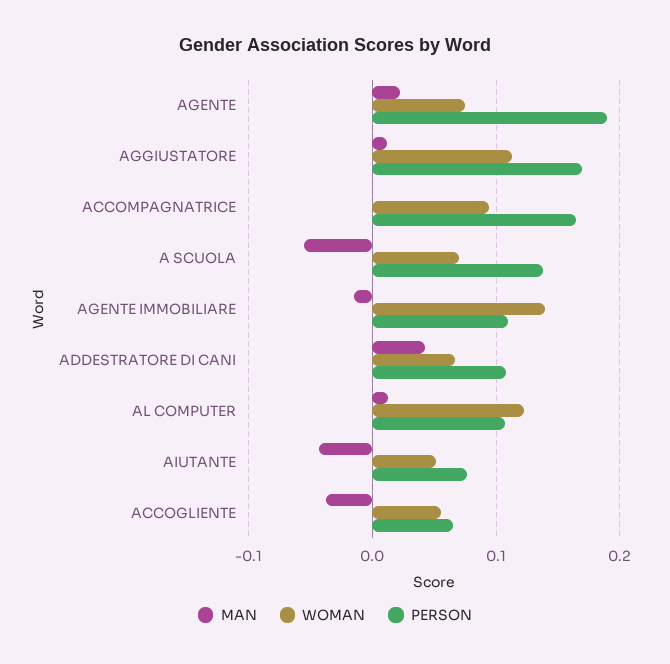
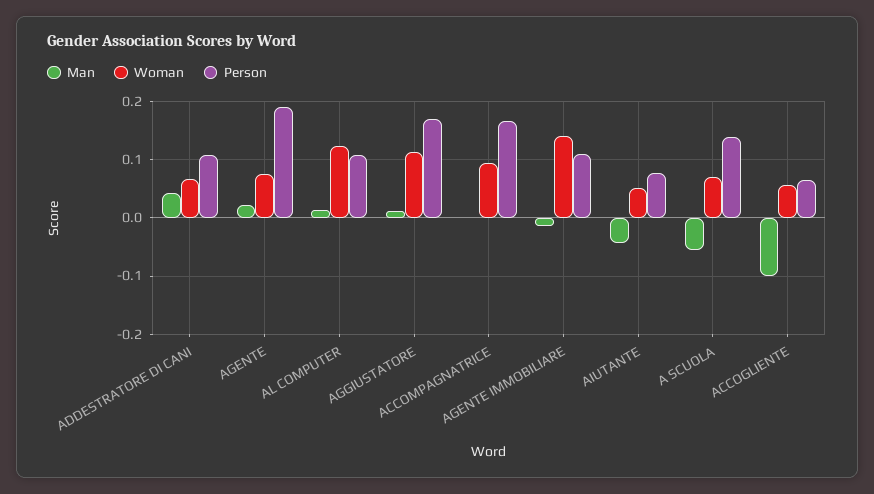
  {
    "MAN": {
      "AGENTE": 0.02,
      "AGGIUSTATORE": 0.01,
      "ACCOMPAGNATRICE": 0,
      "A SCUOLA": -0.06,
      "AGENTE IMMOBILIARE": -0.02,
      "ADDESTRATORE DI CANI": 0.04,
      "AL COMPUTER": 0.01,
      "AIUTANTE": -0.04,
-     "ACCOGLIENTE": -0.04
+     "ACCOGLIENTE": -0.1
    },
    "WOMAN": {
      "AGENTE": 0.07,
      "AGGIUSTATORE": 0.11,
      "ACCOMPAGNATRICE": 0.09,
      "A SCUOLA": 0.07,
      "AGENTE IMMOBILIARE": 0.14,
      "ADDESTRATORE DI CANI": 0.07,
      "AL COMPUTER": 0.12,
      "AIUTANTE": 0.05,
      "ACCOGLIENTE": 0.06
    },
    "PERSON": {
      "AGENTE": 0.19,
      "AGGIUSTATORE": 0.17,
      "ACCOMPAGNATRICE": 0.17,
      "A SCUOLA": 0.14,
      "AGENTE IMMOBILIARE": 0.11,
      "ADDESTRATORE DI CANI": 0.11,
      "AL COMPUTER": 0.11,
      "AIUTANTE": 0.08,
      "ACCOGLIENTE": 0.07
    }
  }

